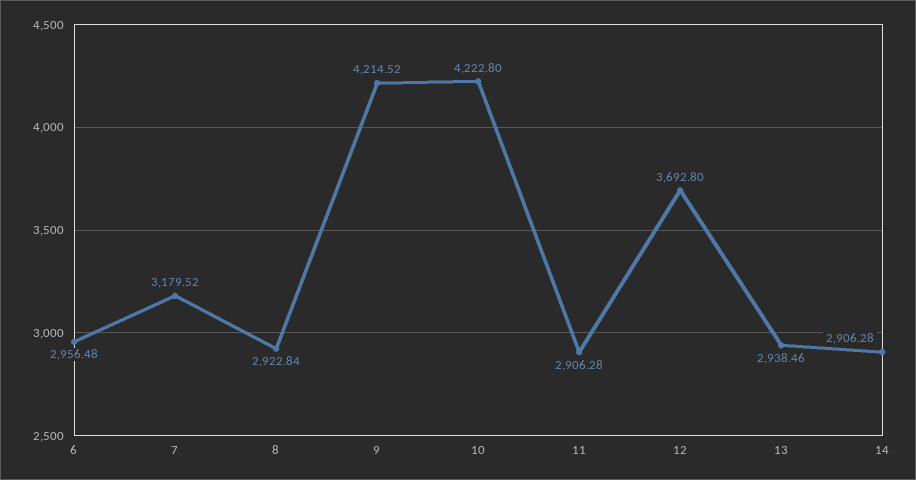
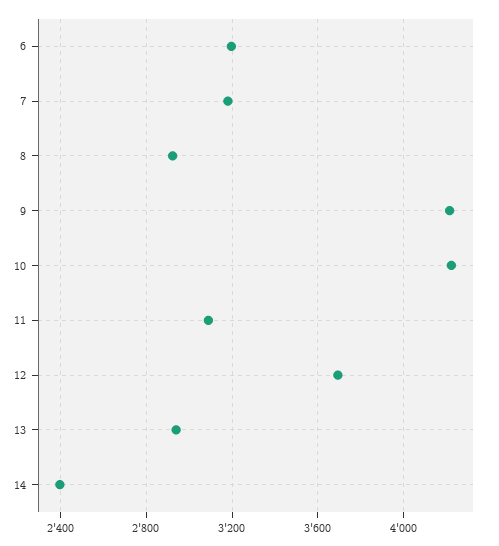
  {
-   "6": 2956.48,
+   "6": 3200,
    "7": 3179.52,
    "8": 2922.84,
    "9": 4214.52,
    "10": 4222.8,
-   "11": 2906.28,
+   "11": 3100,
    "12": 3692.8,
    "13": 2938.46,
-   "14": 2906.28
+   "14": 2400
  }

